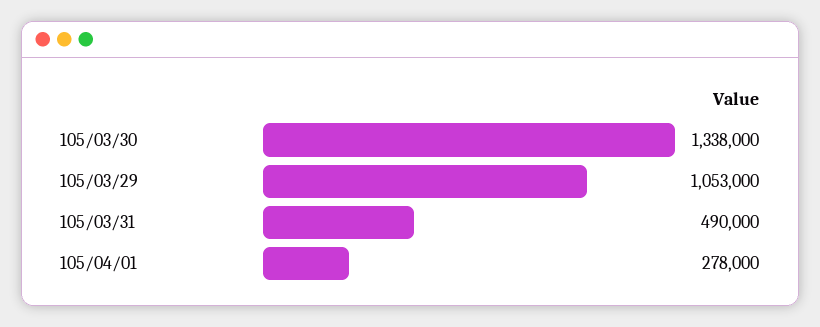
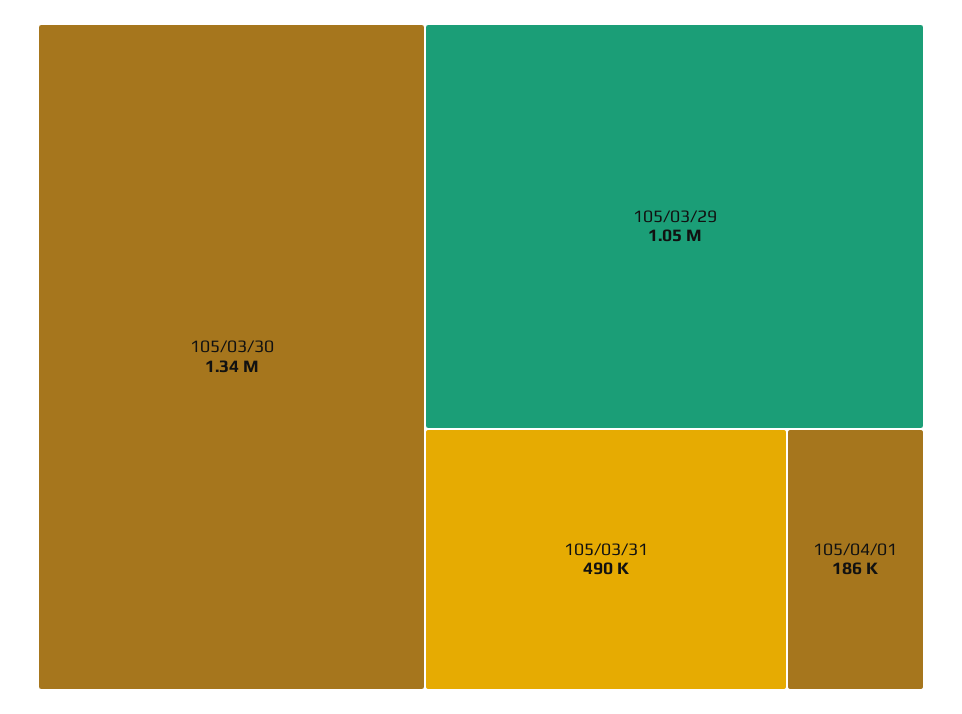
  {
    "105/03/30": 1338000,
    "105/03/29": 1053000,
    "105/03/31": 490000,
-   "105/04/01": 278000
+   "105/04/01": 186000
  }

